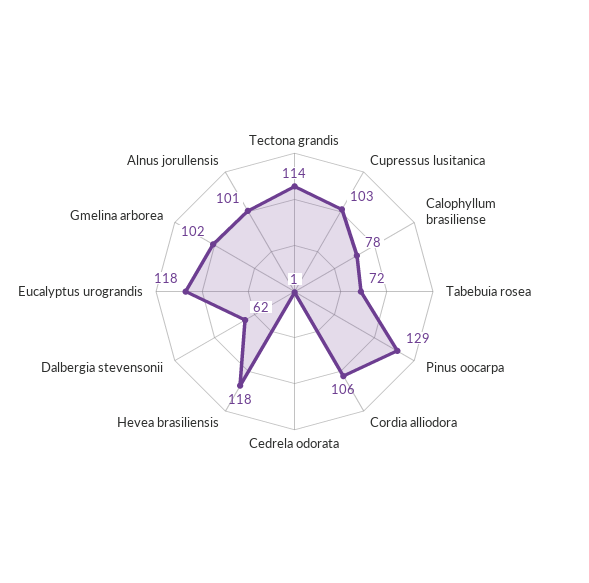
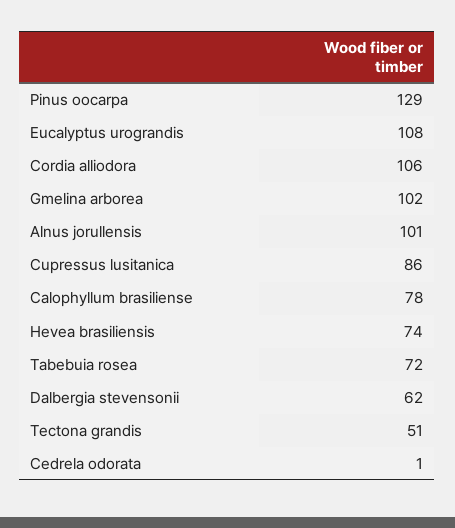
  {
-   "Tectona grandis": 114,
+   "Tectona grandis": 51,
-   "Cupressus lusitanica": 103,
+   "Cupressus lusitanica": 86,
    "Calophyllum brasiliense": 78,
    "Tabebuia rosea": 72,
    "Pinus oocarpa": 129,
    "Cordia alliodora": 106,
    "Cedrela odorata": 1,
-   "Hevea brasiliensis": 118,
+   "Hevea brasiliensis": 74,
    "Dalbergia stevensonii": 62,
-   "Eucalyptus urograndis": 118,
+   "Eucalyptus urograndis": 108,
    "Gmelina arborea": 102,
    "Alnus jorullensis": 101
  }

